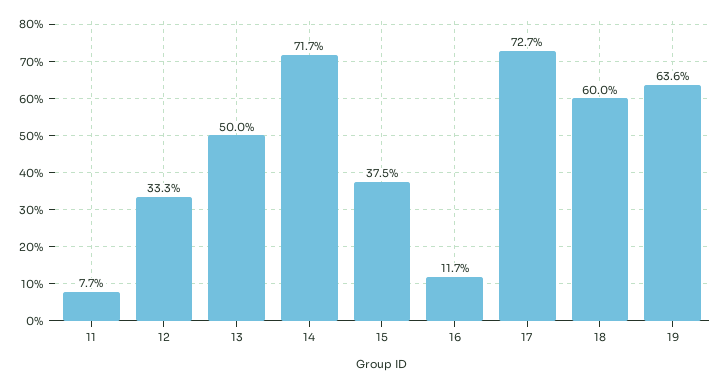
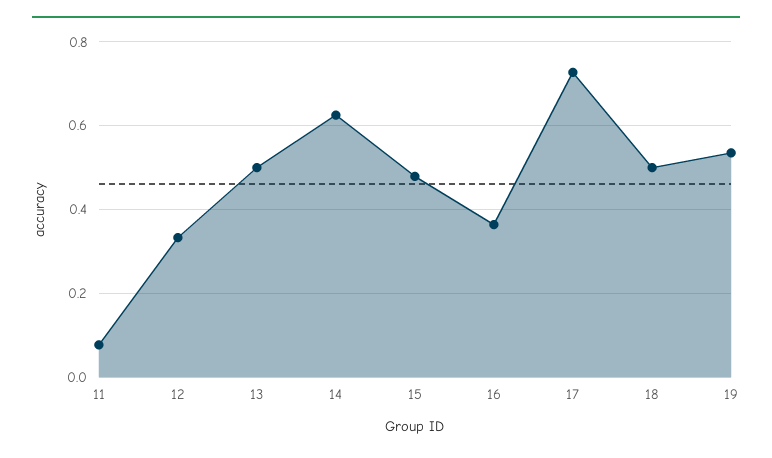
  {
    "11": 0.077,
    "12": 0.333,
    "13": 0.5,
-   "14": 0.717,
+   "14": 0.62,
-   "15": 0.375,
+   "15": 0.48,
-   "16": 0.117,
+   "16": 0.36,
    "17": 0.727,
-   "18": 0.6,
+   "18": 0.5,
-   "19": 0.636
+   "19": 0.54
  }

